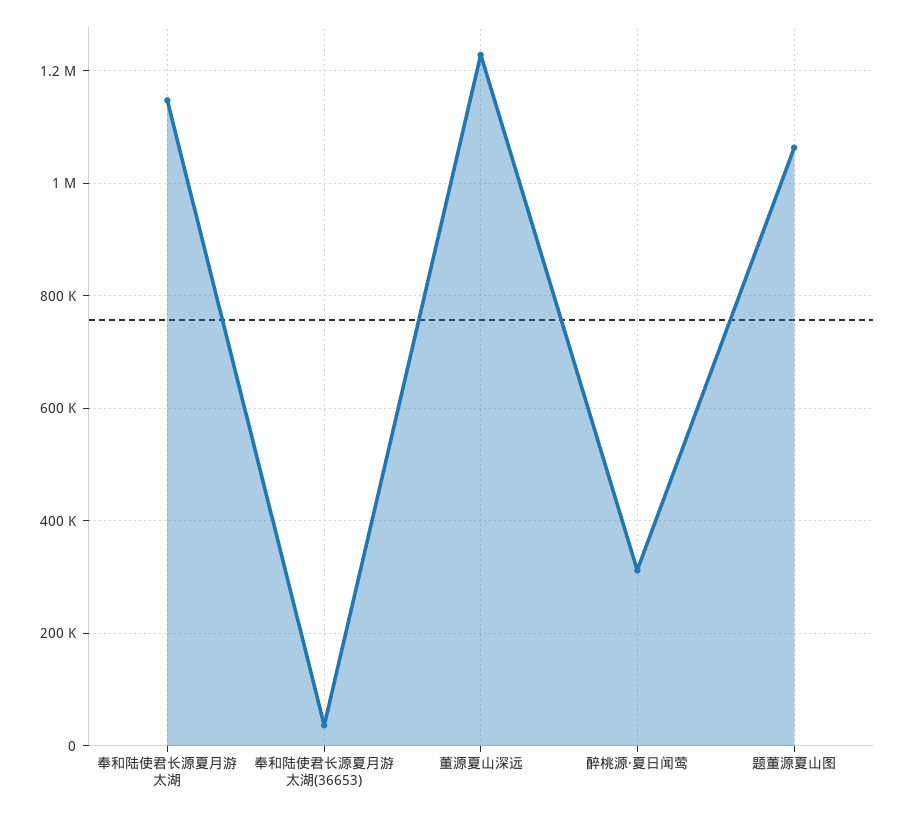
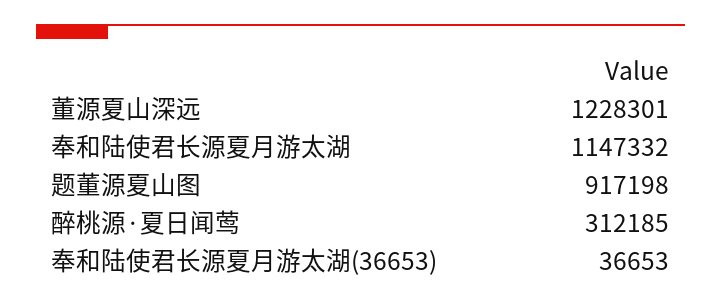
  {
    "奉和陆使君长源夏月游太湖": 1147332,
    "奉和陆使君长源夏月游太湖(36653)": 36653,
    "董源夏山深远": 1228301,
    "醉桃源·夏日闻莺": 312185,
-   "题董源夏山图": 1060000
+   "题董源夏山图": 917198
  }

